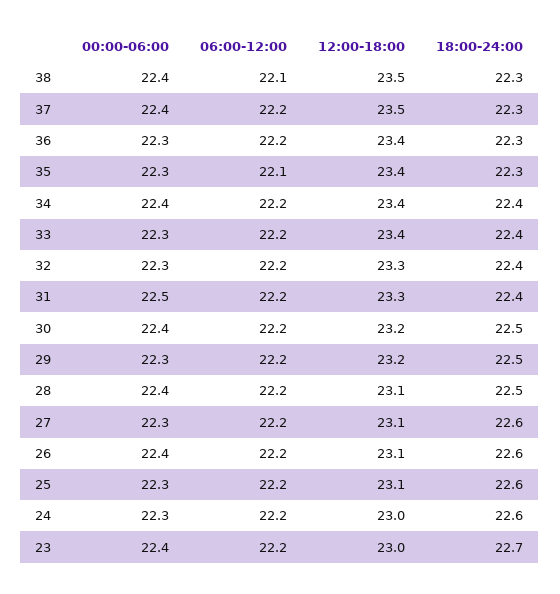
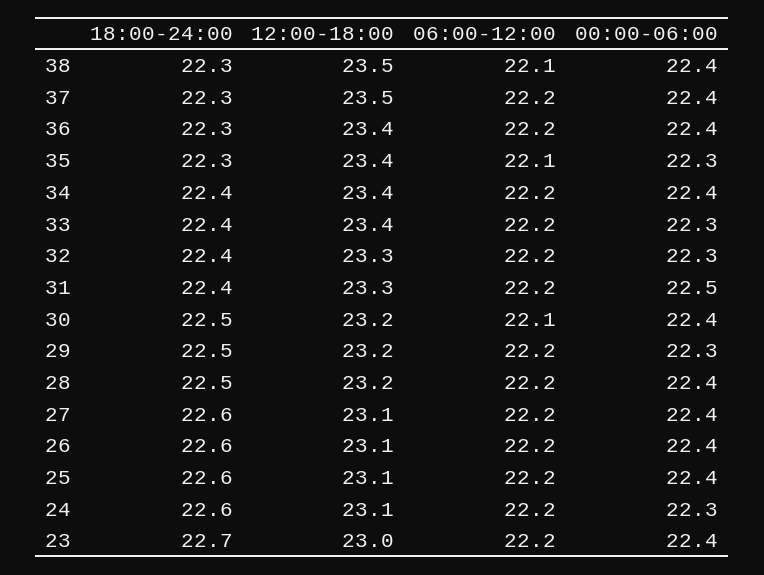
  {
    "00:00-06:00": {
      "38": 22.4,
      "37": 22.4,
-     "36": 22.3,
+     "36": 22.4,
      "35": 22.3,
      "34": 22.4,
      "33": 22.3,
      "32": 22.3,
      "31": 22.5,
      "30": 22.4,
      "29": 22.3,
      "28": 22.4,
-     "27": 22.3,
+     "27": 22.4,
      "26": 22.4,
-     "25": 22.3,
+     "25": 22.4,
      "24": 22.3,
      "23": 22.4
    },
    "06:00-12:00": {
      "38": 22.1,
      "37": 22.2,
      "36": 22.2,
      "35": 22.1,
      "34": 22.2,
      "33": 22.2,
      "32": 22.2,
      "31": 22.2,
-     "30": 22.2,
+     "30": 22.1,
      "29": 22.2,
      "28": 22.2,
      "27": 22.2,
      "26": 22.2,
      "25": 22.2,
      "24": 22.2,
      "23": 22.2
    },
    "12:00-18:00": {
      "38": 23.5,
      "37": 23.5,
      "36": 23.4,
      "35": 23.4,
      "34": 23.4,
      "33": 23.4,
      "32": 23.3,
      "31": 23.3,
      "30": 23.2,
      "29": 23.2,
-     "28": 23.1,
+     "28": 23.2,
      "27": 23.1,
      "26": 23.1,
      "25": 23.1,
-     "24": 23,
+     "24": 23.1,
      "23": 23
    },
    "18:00-24:00": {
      "38": 22.3,
      "37": 22.3,
      "36": 22.3,
      "35": 22.3,
      "34": 22.4,
      "33": 22.4,
      "32": 22.4,
      "31": 22.4,
      "30": 22.5,
      "29": 22.5,
      "28": 22.5,
      "27": 22.6,
      "26": 22.6,
      "25": 22.6,
      "24": 22.6,
      "23": 22.7
    }
  }

